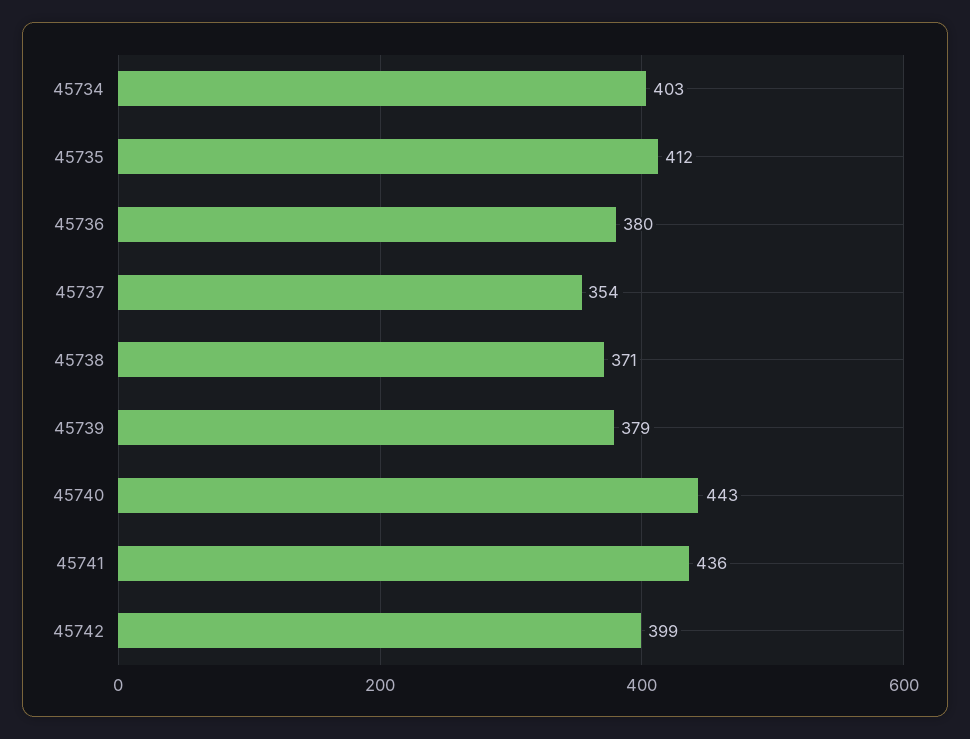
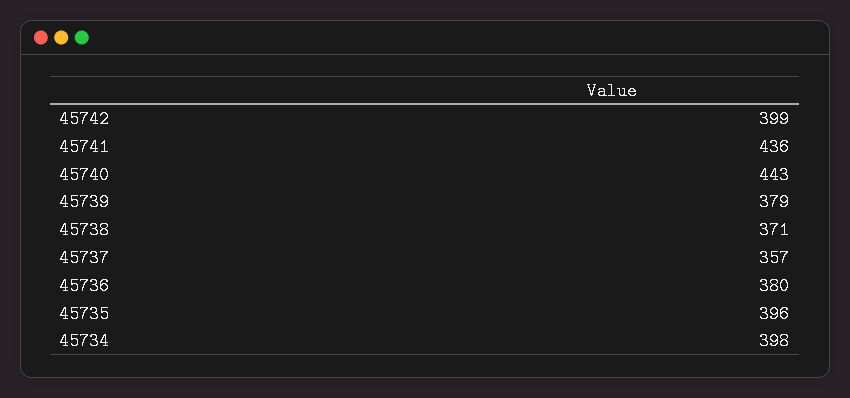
  {
-   "45734": 403,
+   "45734": 398,
-   "45735": 412,
+   "45735": 396,
    "45736": 380,
-   "45737": 354,
+   "45737": 357,
    "45738": 371,
    "45739": 379,
    "45740": 443,
    "45741": 436,
    "45742": 399
  }

